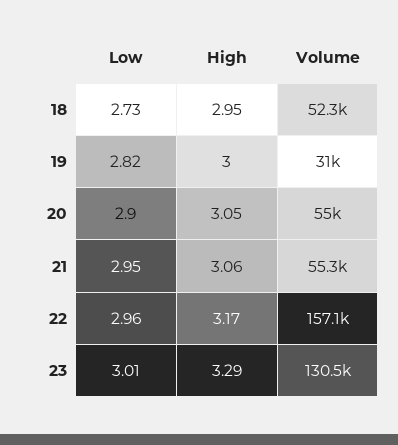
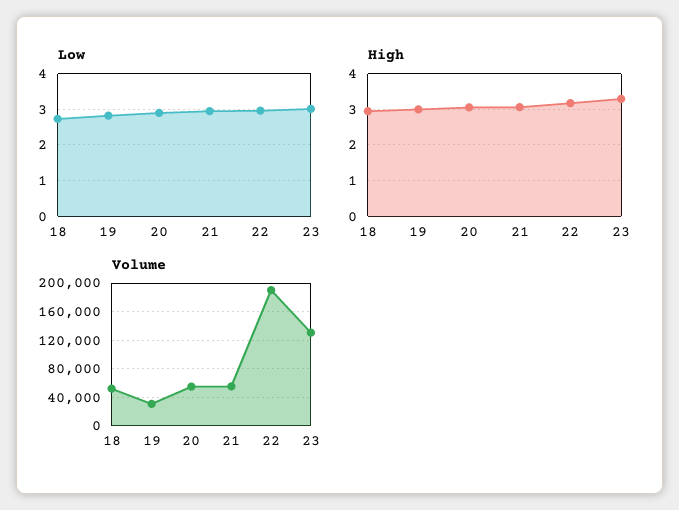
  {
    "Low": {
      "18": 2.73,
      "19": 2.82,
      "20": 2.9,
      "21": 2.95,
      "22": 2.96,
      "23": 3.01
    },
    "High": {
      "18": 2.95,
      "19": 3,
      "20": 3.05,
      "21": 3.06,
      "22": 3.17,
      "23": 3.29
    },
    "Volume": {
      "18": 52300,
      "19": 31000,
      "20": 55000,
      "21": 55300,
-     "22": 157100,
+     "22": 190000,
      "23": 130500
    }
  }

